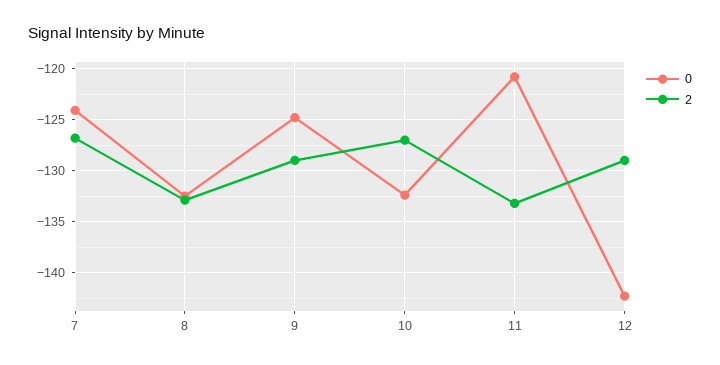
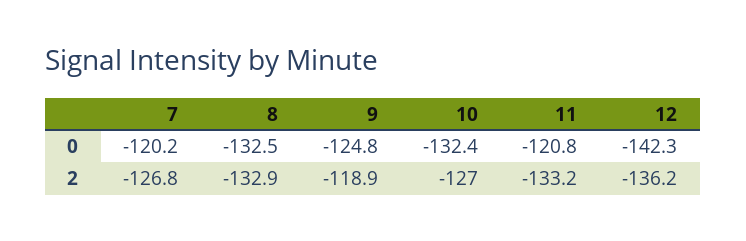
  {
    "0": {
-     "7": -124,
+     "7": -120.2,
      "8": -132.5,
      "9": -124.8,
      "10": -132.4,
      "11": -120.8,
      "12": -142.3
    },
    "2": {
      "7": -126.8,
      "8": -132.9,
-     "9": -129,
+     "9": -118.9,
      "10": -127,
      "11": -133.2,
-     "12": -129
+     "12": -136.2
    }
  }

